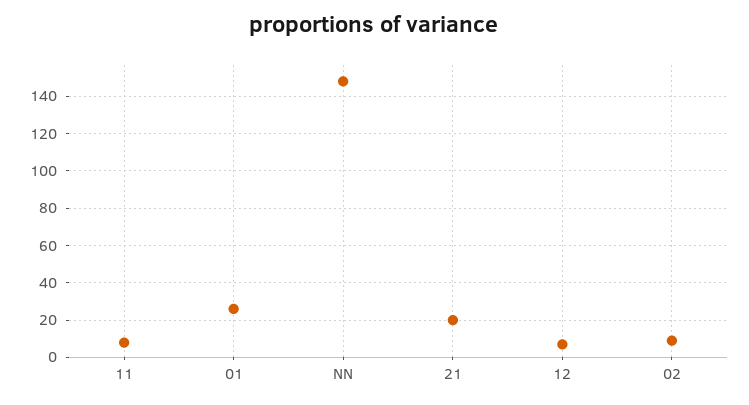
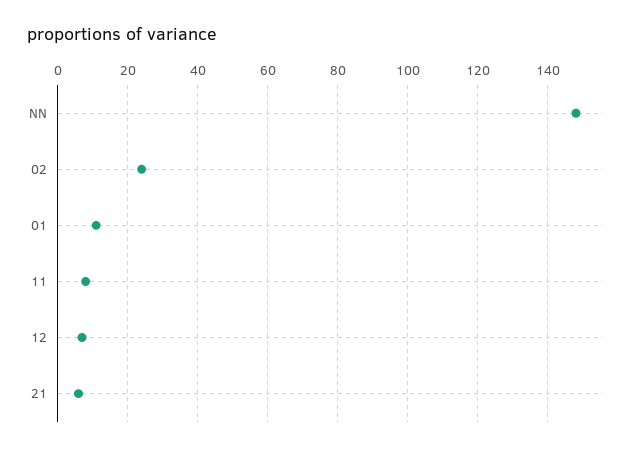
  {
    "11": 10,
-   "01": 25,
+   "01": 10,
    "NN": 150,
-   "21": 20,
+   "21": 5,
    "12": 5,
-   "02": 10
+   "02": 25
  }

